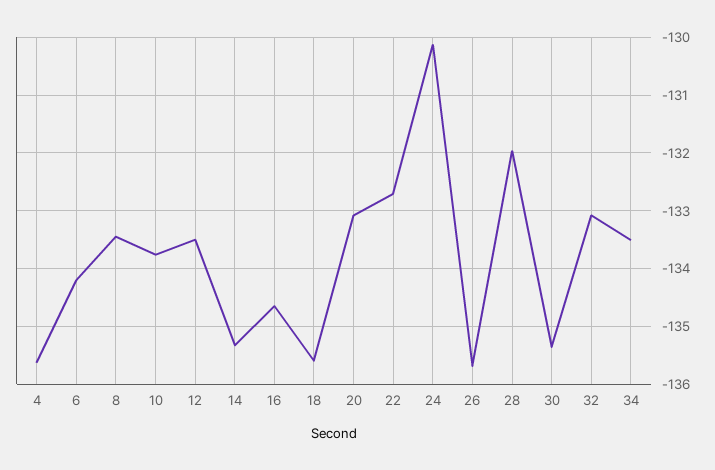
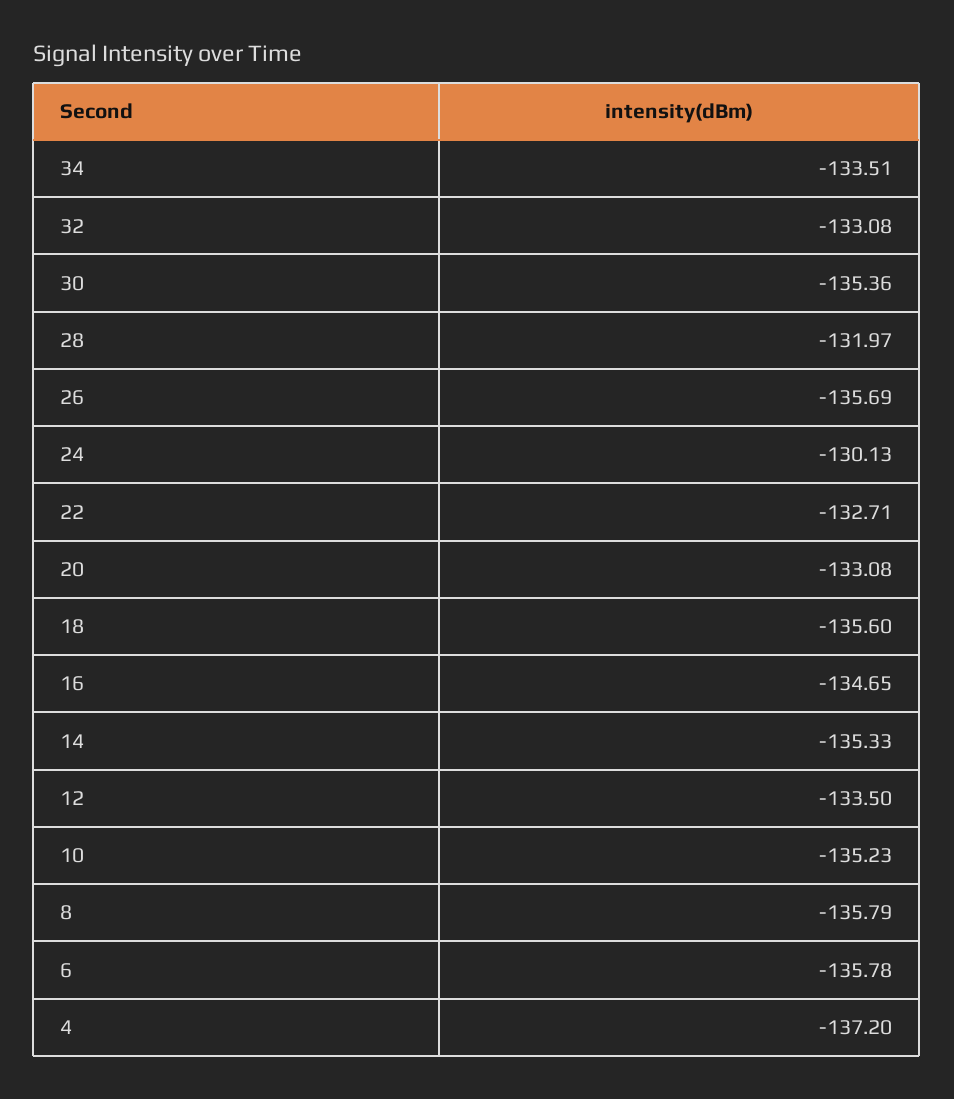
  {
-   "4": -135.6,
+   "4": -137.2,
-   "6": -134.2,
+   "6": -135.78,
-   "8": -133.4,
+   "8": -135.79,
-   "10": -133.8,
+   "10": -135.23,
    "12": -133.5,
    "14": -135.33,
    "16": -134.65,
    "18": -135.6,
    "20": -133.08,
    "22": -132.71,
    "24": -130.13,
    "26": -135.69,
    "28": -131.97,
    "30": -135.36,
    "32": -133.08,
    "34": -133.51
  }

